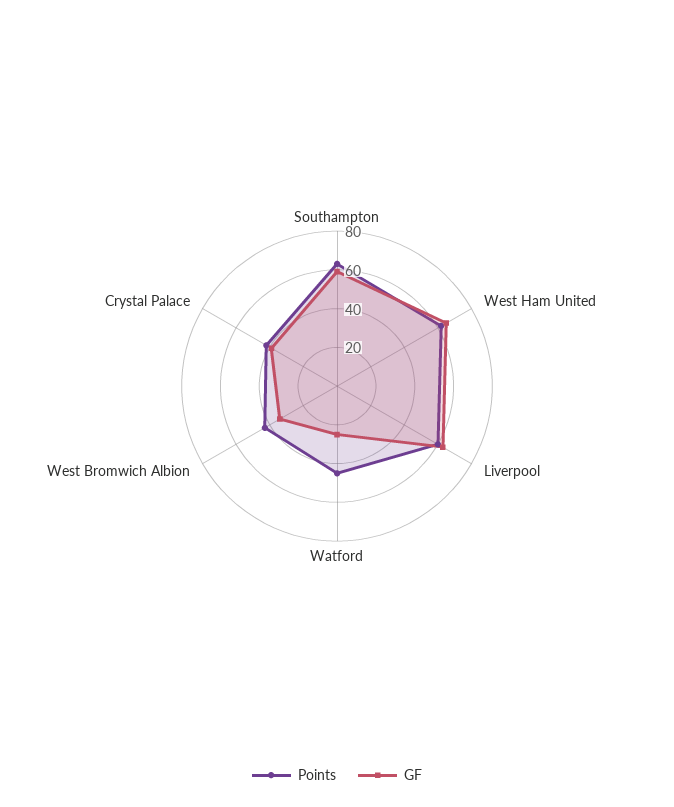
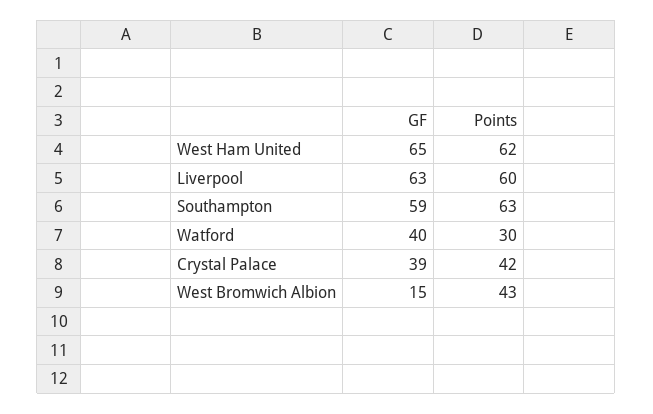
  {
    "Points": {
      "Southampton": 63,
      "West Ham United": 62,
      "Liverpool": 60,
-     "Watford": 45,
+     "Watford": 30,
      "West Bromwich Albion": 43,
      "Crystal Palace": 42
    },
    "GF": {
      "Southampton": 59,
      "West Ham United": 65,
      "Liverpool": 63,
-     "Watford": 25,
+     "Watford": 40,
-     "West Bromwich Albion": 35,
+     "West Bromwich Albion": 15,
      "Crystal Palace": 39
    }
  }

